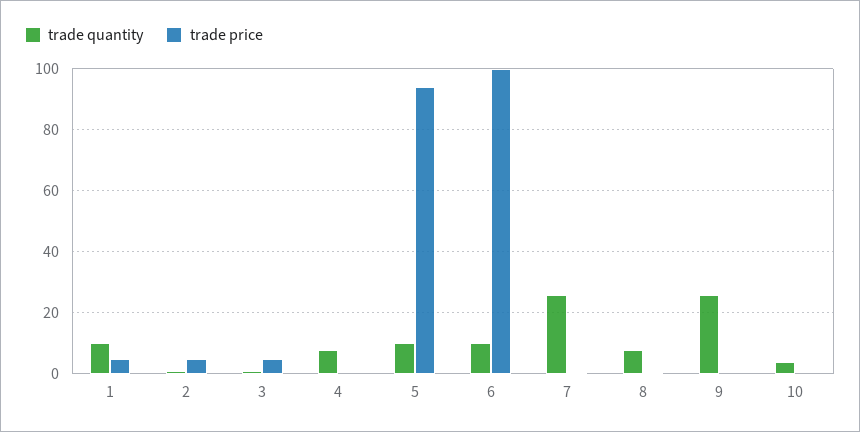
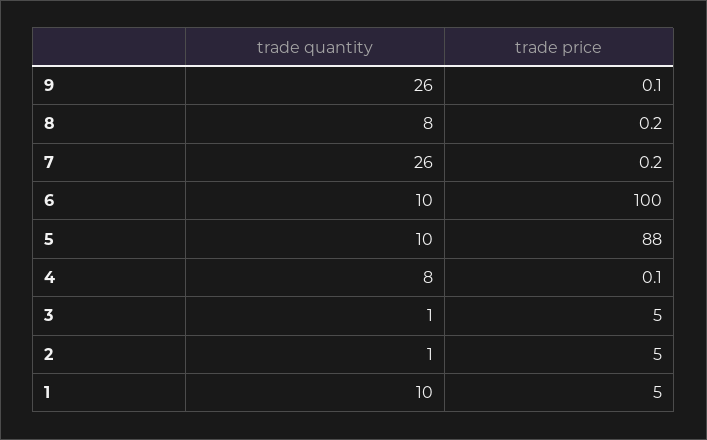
  {
    "trade quantity": {
      "1": 10,
      "2": 1,
      "3": 1,
      "4": 8,
      "5": 10,
      "6": 10,
      "7": 26,
      "8": 8,
-     "9": 26,
+     "9": 26
-     "10": 4
    },
    "trade price": {
      "1": 5,
      "2": 5,
      "3": 5,
      "4": 0.1,
-     "5": 94,
+     "5": 88,
      "6": 100,
      "7": 0.2,
      "8": 0.2,
-     "9": 0.1,
+     "9": 0.1
-     "10": 0
    }
  }

